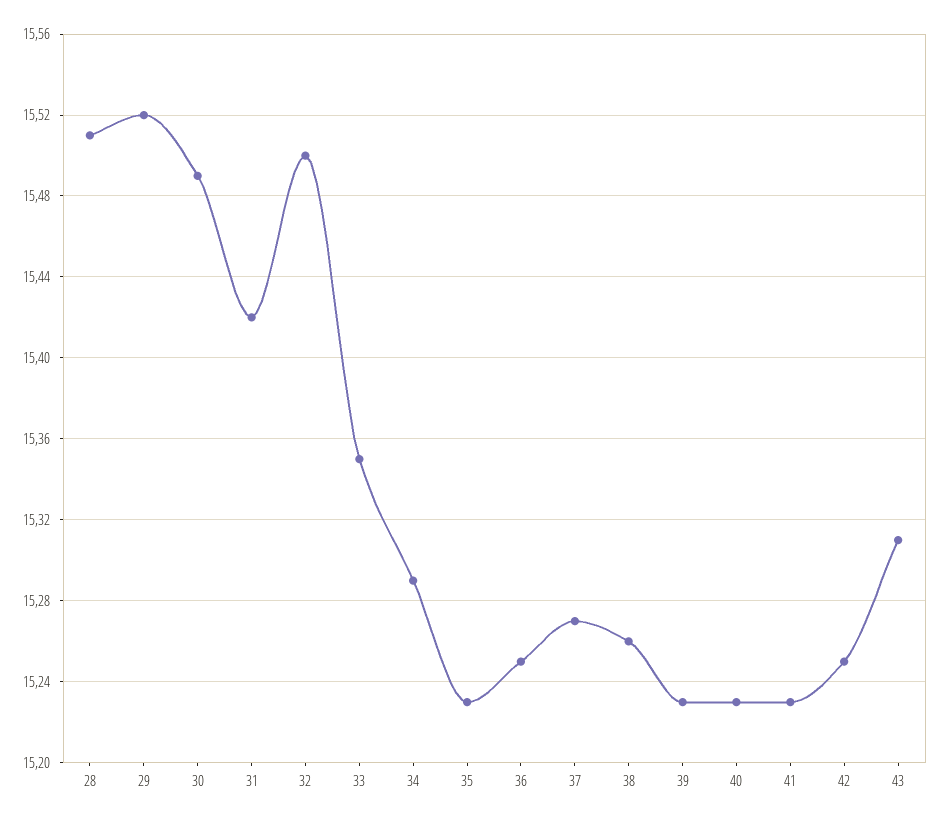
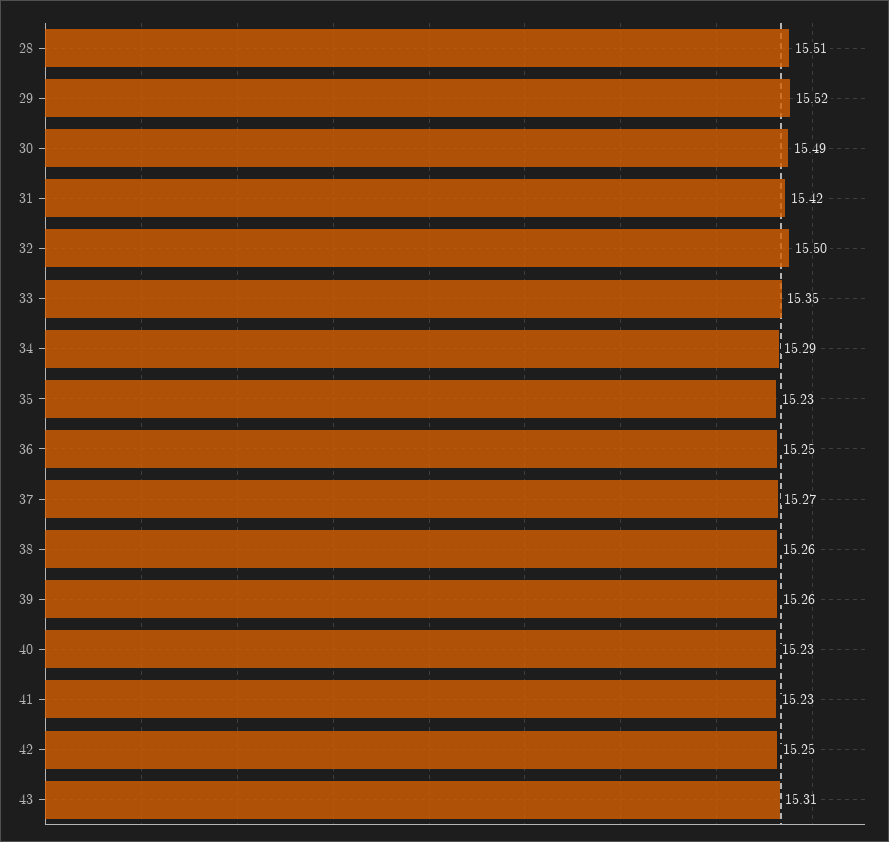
  {
    "28": 15.51,
    "29": 15.52,
    "30": 15.49,
    "31": 15.42,
    "32": 15.5,
    "33": 15.35,
    "34": 15.29,
    "35": 15.23,
    "36": 15.25,
    "37": 15.27,
    "38": 15.26,
-   "39": 15.23,
+   "39": 15.26,
    "40": 15.23,
    "41": 15.23,
    "42": 15.25,
    "43": 15.31
  }

